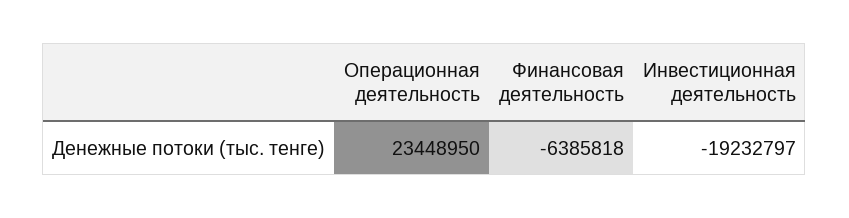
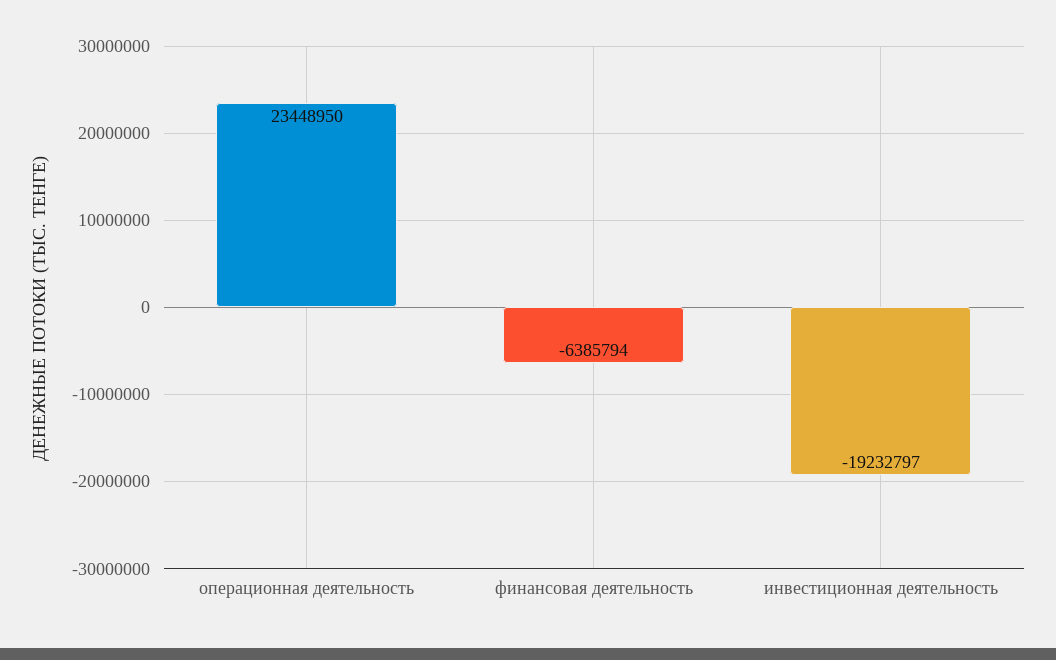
  {
    "Операционная деятельность": 23448950,
-   "Финансовая деятельность": -6385818,
+   "Финансовая деятельность": -6385794,
    "Инвестиционная деятельность": -19232797
  }

